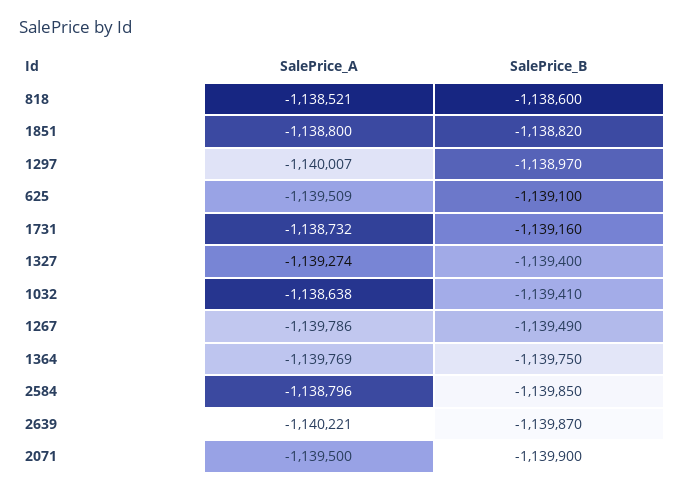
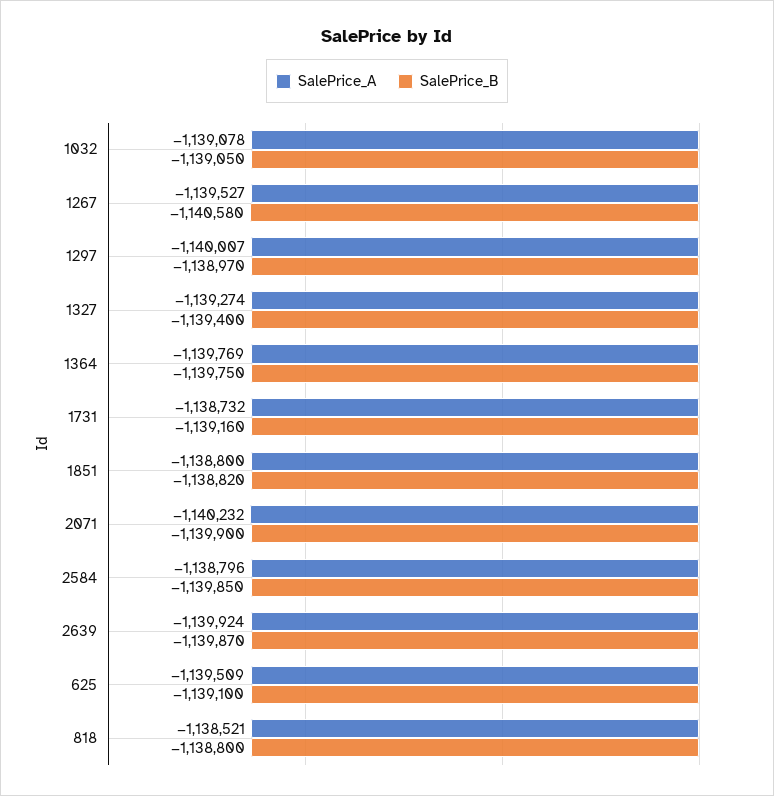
  {
    "SalePrice_A": {
      "818": -1138521,
      "1851": -1138800,
      "1297": -1140007,
      "625": -1139509,
      "1731": -1138732,
      "1327": -1139274,
-     "1032": -1138638,
+     "1032": -1139078,
-     "1267": -1139786,
+     "1267": -1139527,
      "1364": -1139769,
      "2584": -1138796,
-     "2639": -1140221,
+     "2639": -1139924,
-     "2071": -1139500
+     "2071": -1140232
    },
    "SalePrice_B": {
-     "818": -1138600,
+     "818": -1138800,
      "1851": -1138820,
      "1297": -1138970,
      "625": -1139100,
      "1731": -1139160,
      "1327": -1139400,
-     "1032": -1139410,
+     "1032": -1139050,
-     "1267": -1139490,
+     "1267": -1140580,
      "1364": -1139750,
      "2584": -1139850,
      "2639": -1139870,
      "2071": -1139900
    }
  }

